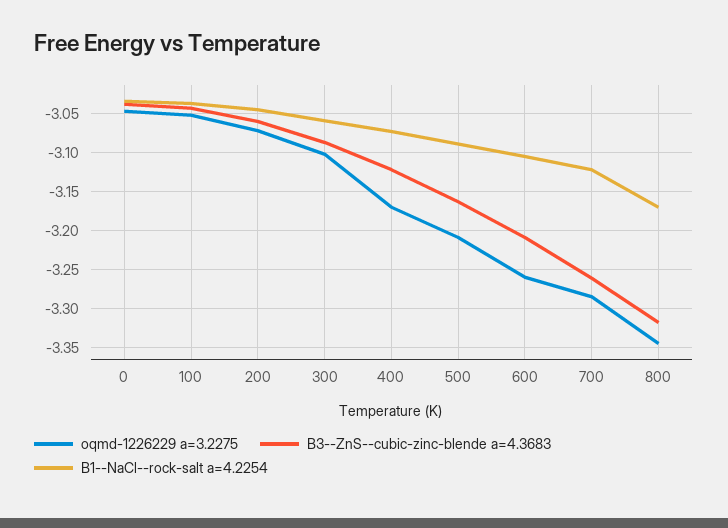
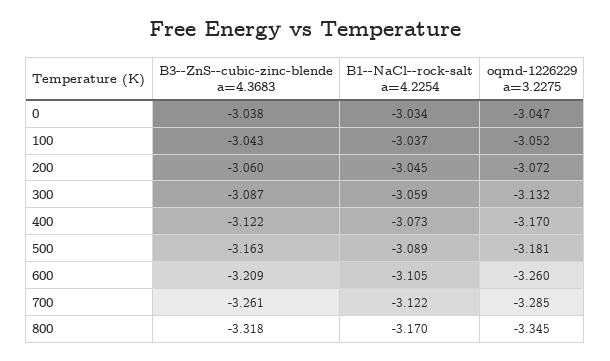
  {
    "oqmd-1226229 a=3.2275": {
      "0": -3.047,
      "100": -3.052,
      "200": -3.072,
-     "300": -3.1,
+     "300": -3.132,
      "400": -3.17,
-     "500": -3.21,
+     "500": -3.181,
      "600": -3.26,
      "700": -3.285,
      "800": -3.345
    },
    "B3--ZnS--cubic-zinc-blende a=4.3683": {
      "0": -3.038,
      "100": -3.043,
      "200": -3.06,
      "300": -3.087,
      "400": -3.122,
      "500": -3.163,
      "600": -3.209,
      "700": -3.261,
      "800": -3.318
    },
    "B1--NaCl--rock-salt a=4.2254": {
      "0": -3.034,
      "100": -3.037,
      "200": -3.045,
      "300": -3.059,
      "400": -3.073,
      "500": -3.089,
      "600": -3.105,
      "700": -3.122,
      "800": -3.17
    }
  }

